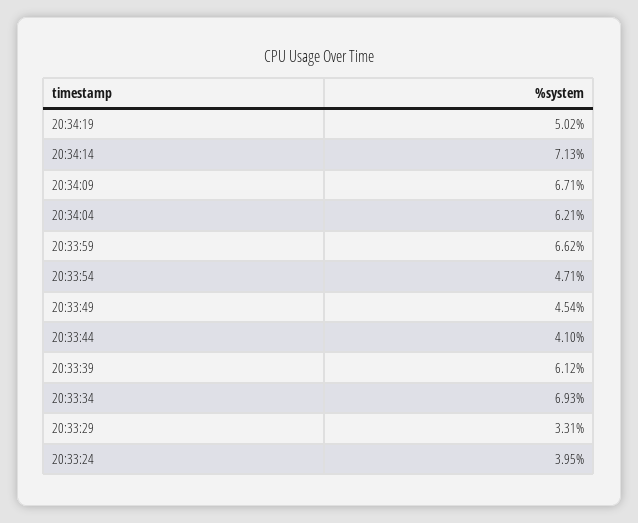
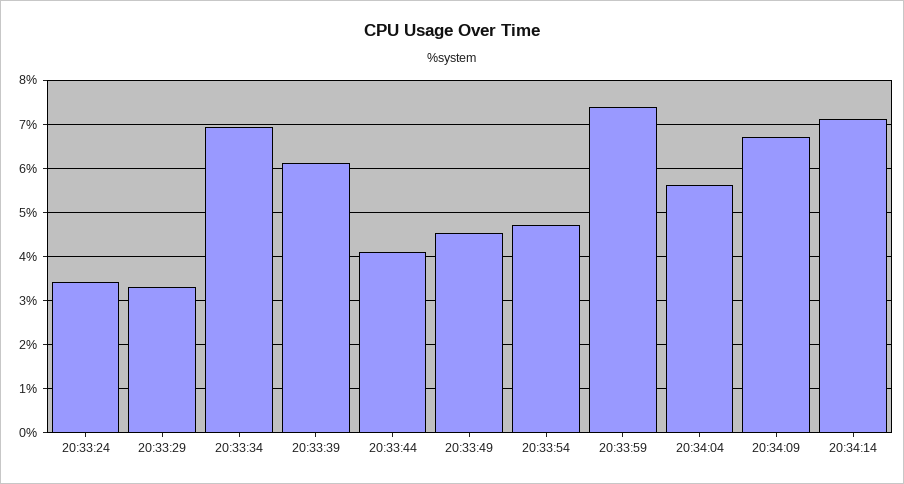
  {
-   "20:34:19": 5.02,
    "20:34:14": 7.13,
    "20:34:09": 6.71,
-   "20:34:04": 6.21,
+   "20:34:04": 5.6,
-   "20:33:59": 6.62,
+   "20:33:59": 7.4,
    "20:33:54": 4.71,
    "20:33:49": 4.54,
    "20:33:44": 4.1,
    "20:33:39": 6.12,
    "20:33:34": 6.93,
    "20:33:29": 3.31,
-   "20:33:24": 3.95
+   "20:33:24": 3.4
  }

